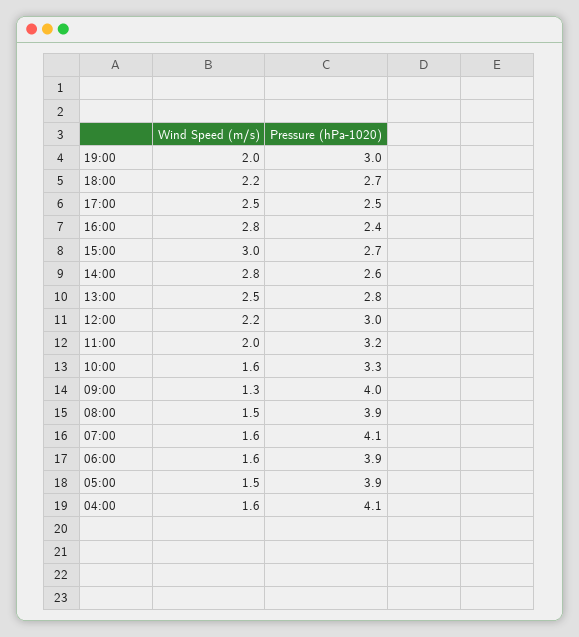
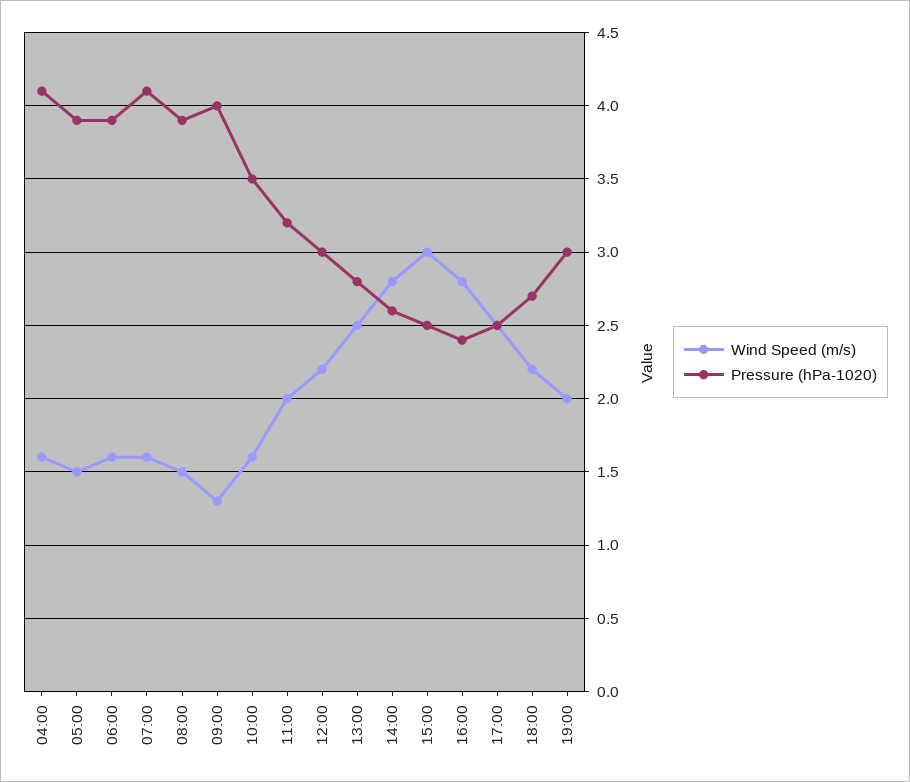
  {
    "Wind Speed (m/s)": {
      "19:00": 2,
      "18:00": 2.2,
      "17:00": 2.5,
      "16:00": 2.8,
      "15:00": 3,
      "14:00": 2.8,
      "13:00": 2.5,
      "12:00": 2.2,
      "11:00": 2,
      "10:00": 1.6,
      "09:00": 1.3,
      "08:00": 1.5,
      "07:00": 1.6,
      "06:00": 1.6,
      "05:00": 1.5,
      "04:00": 1.6
    },
    "Pressure (hPa-1020)": {
      "19:00": 3,
      "18:00": 2.7,
      "17:00": 2.5,
      "16:00": 2.4,
-     "15:00": 2.7,
+     "15:00": 2.5,
      "14:00": 2.6,
      "13:00": 2.8,
      "12:00": 3,
      "11:00": 3.2,
-     "10:00": 3.3,
+     "10:00": 3.5,
      "09:00": 4,
      "08:00": 3.9,
      "07:00": 4.1,
      "06:00": 3.9,
      "05:00": 3.9,
      "04:00": 4.1
    }
  }

